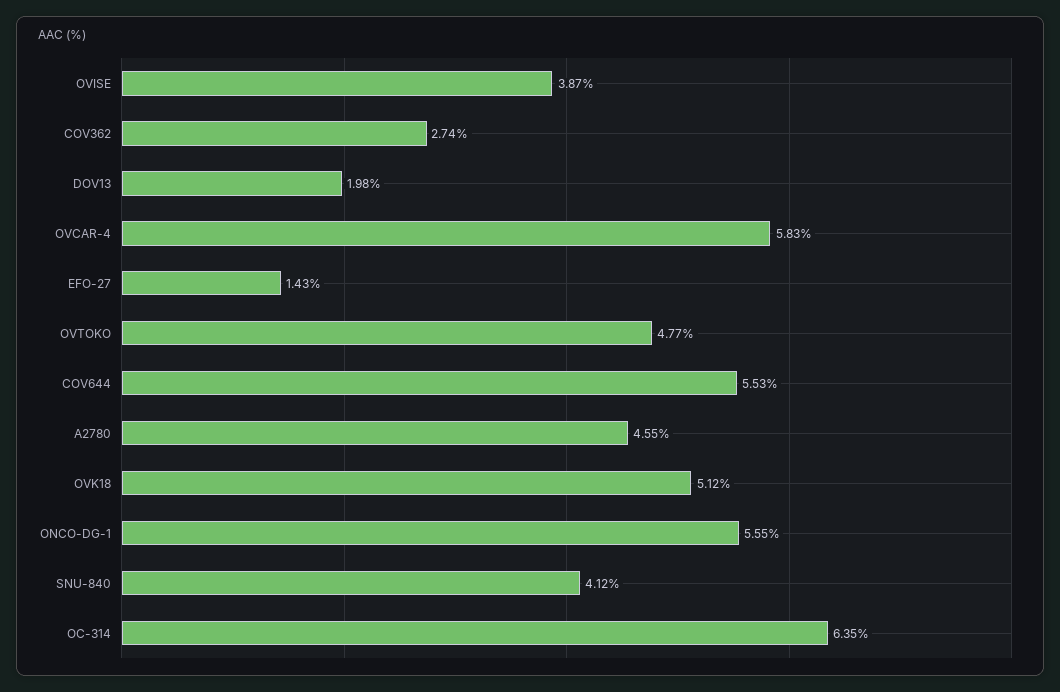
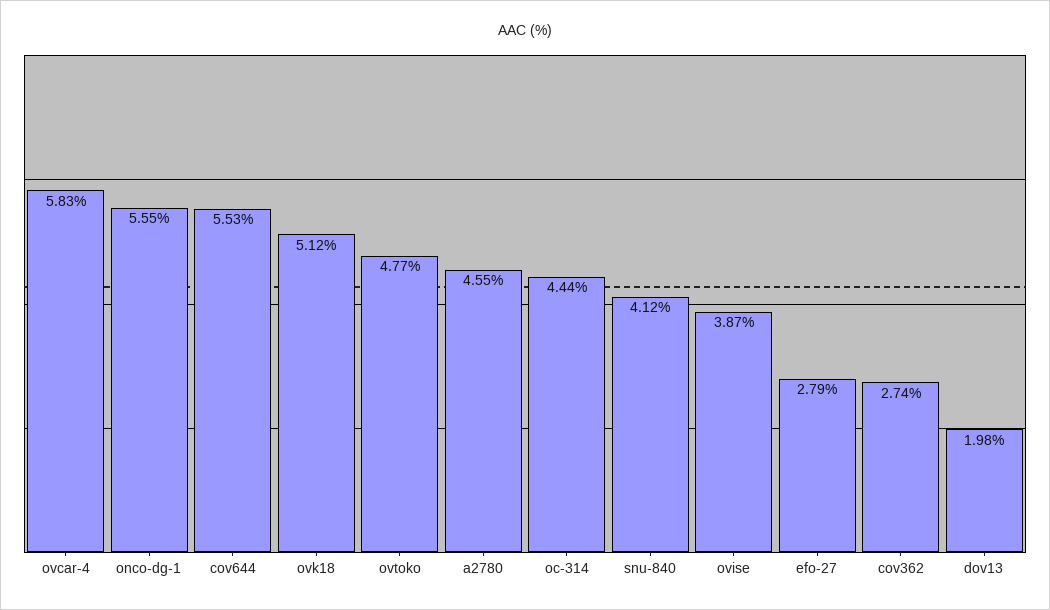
  {
    "OVISE": 3.87,
    "COV362": 2.74,
    "DOV13": 1.98,
    "OVCAR-4": 5.83,
-   "EFO-27": 1.43,
+   "EFO-27": 2.79,
    "OVTOKO": 4.77,
    "COV644": 5.53,
    "A2780": 4.55,
    "OVK18": 5.12,
    "ONCO-DG-1": 5.55,
    "SNU-840": 4.12,
-   "OC-314": 6.35
+   "OC-314": 4.44
  }

